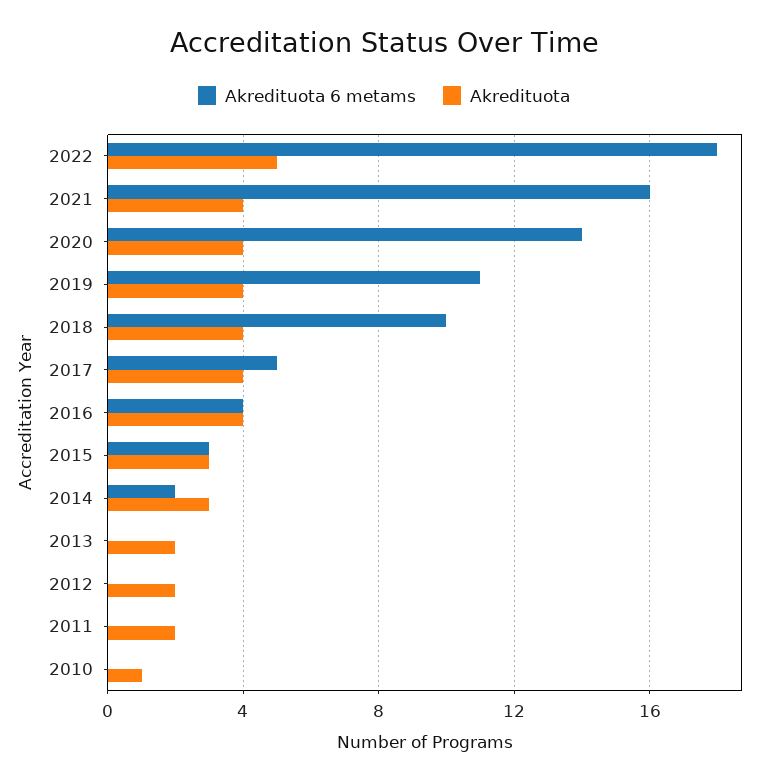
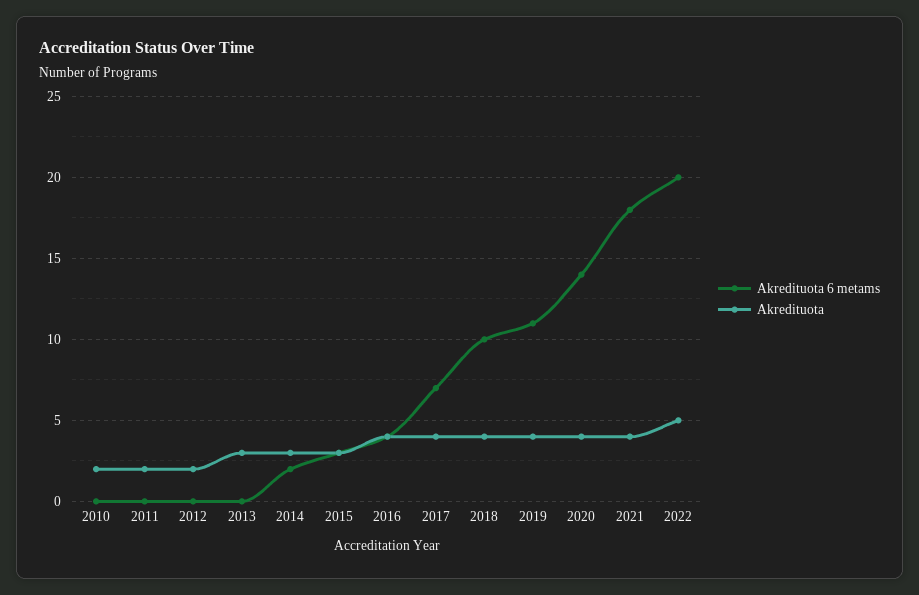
  {
    "Akredituota 6 metams": {
-     "2022": 18,
+     "2022": 20,
-     "2021": 16,
+     "2021": 18,
      "2020": 14,
      "2019": 11,
      "2018": 10,
-     "2017": 5,
+     "2017": 7,
      "2016": 4,
      "2015": 3,
      "2014": 2,
      "2013": 0,
      "2012": 0,
      "2011": 0,
      "2010": 0
    },
    "Akredituota": {
      "2022": 5,
      "2021": 4,
      "2020": 4,
      "2019": 4,
      "2018": 4,
      "2017": 4,
      "2016": 4,
      "2015": 3,
      "2014": 3,
-     "2013": 2,
+     "2013": 3,
      "2012": 2,
      "2011": 2,
-     "2010": 1
+     "2010": 2
    }
  }

